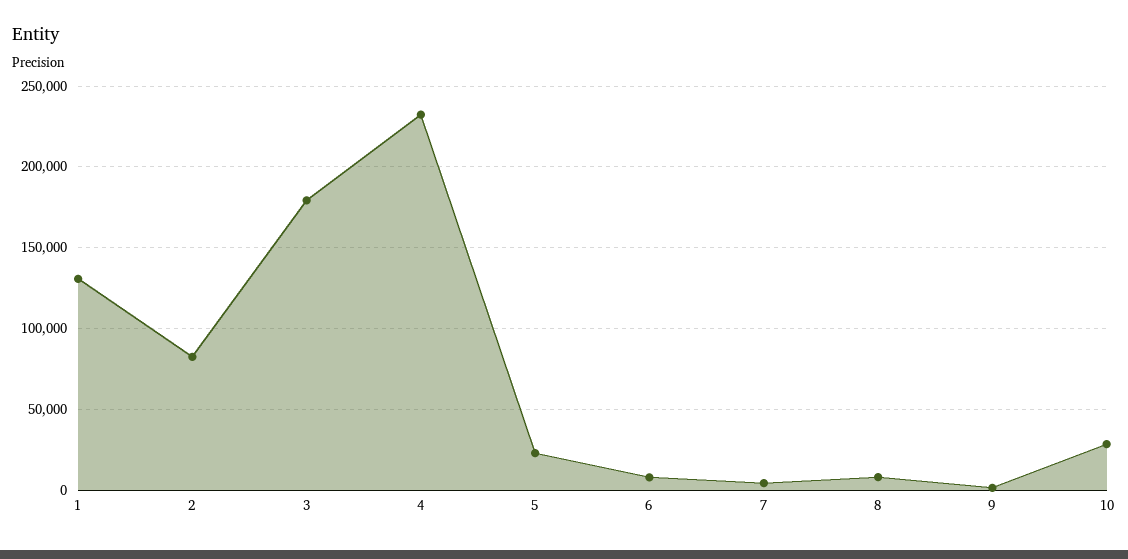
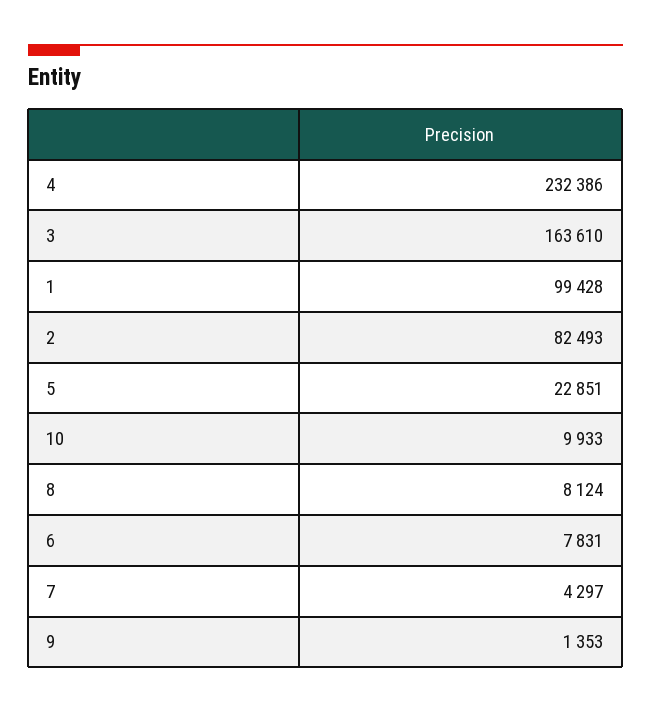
  {
-   "1": 130000,
+   "1": 99428,
    "2": 82493,
-   "3": 180000,
+   "3": 163610,
    "4": 232386,
    "5": 22851,
    "6": 7831,
    "7": 4297,
    "8": 8124,
    "9": 1353,
-   "10": 30000
+   "10": 9933
  }

